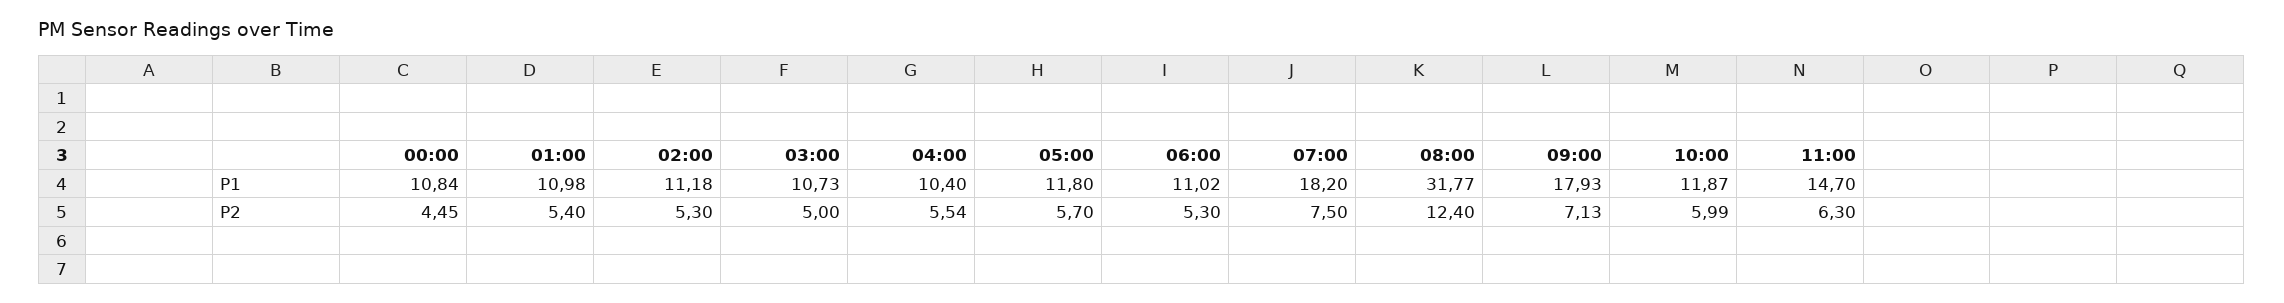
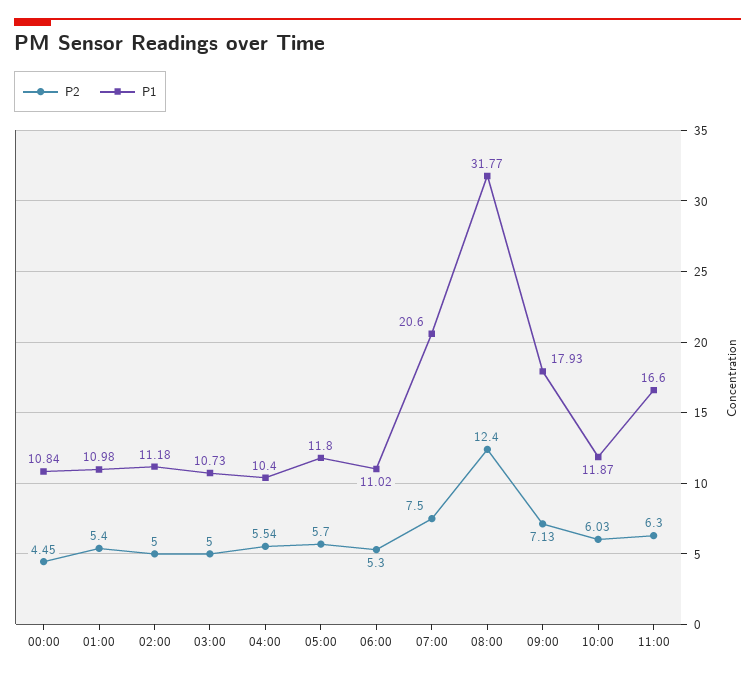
  {
    "P1": {
      "00:00": 10.84,
      "01:00": 10.98,
      "02:00": 11.18,
      "03:00": 10.73,
      "04:00": 10.4,
      "05:00": 11.8,
      "06:00": 11.02,
-     "07:00": 18.2,
+     "07:00": 20.6,
      "08:00": 31.77,
      "09:00": 17.93,
      "10:00": 11.87,
-     "11:00": 14.7
+     "11:00": 16.6
    },
    "P2": {
      "00:00": 4.45,
      "01:00": 5.4,
-     "02:00": 5.3,
+     "02:00": 5,
      "03:00": 5,
      "04:00": 5.54,
      "05:00": 5.7,
      "06:00": 5.3,
      "07:00": 7.5,
      "08:00": 12.4,
      "09:00": 7.13,
-     "10:00": 5.99,
+     "10:00": 6.03,
      "11:00": 6.3
    }
  }

